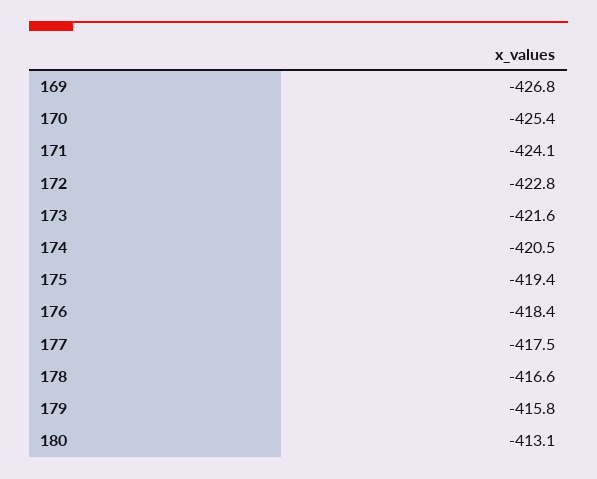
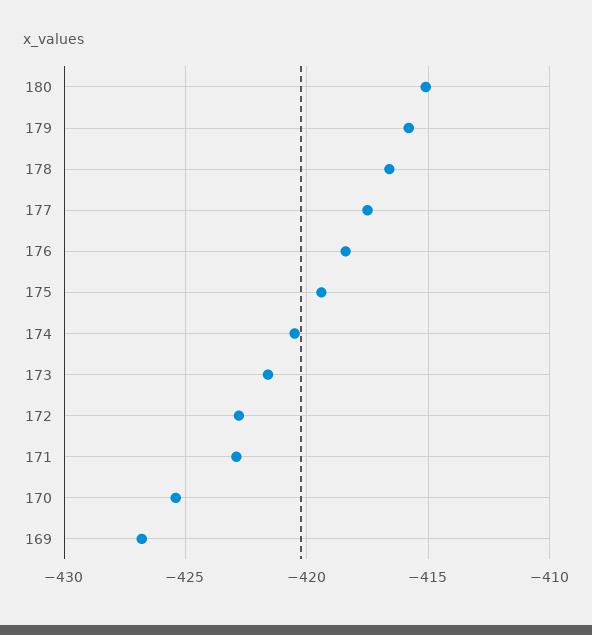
  {
    "169": -426.8,
    "170": -425.4,
-   "171": -424.1,
+   "171": -423,
    "172": -422.8,
    "173": -421.6,
    "174": -420.5,
    "175": -419.4,
    "176": -418.4,
    "177": -417.5,
    "178": -416.6,
    "179": -415.8,
-   "180": -413.1
+   "180": -415
  }

